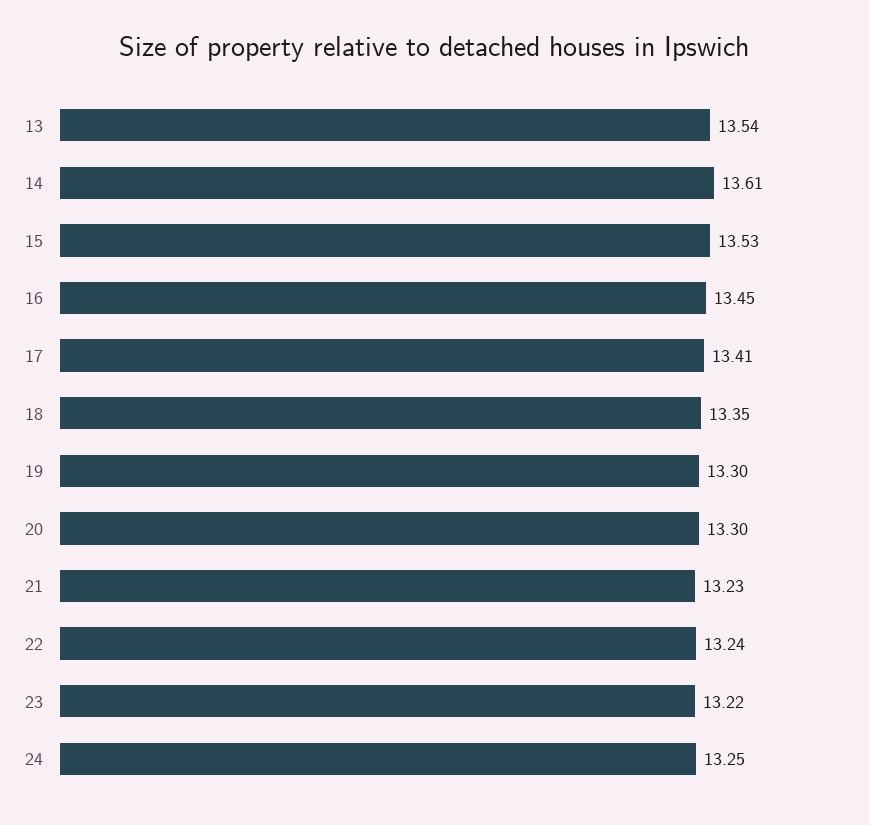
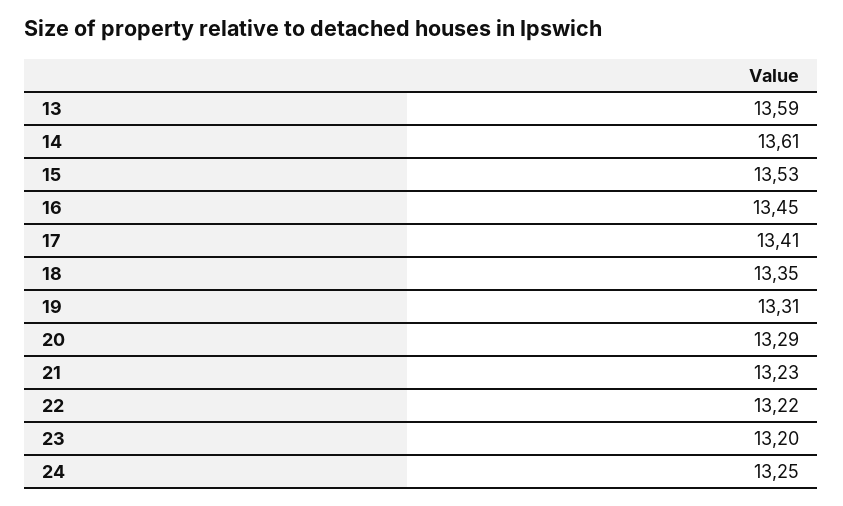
  {
-   "13": 13.54,
+   "13": 13.59,
    "14": 13.61,
    "15": 13.53,
    "16": 13.45,
    "17": 13.41,
    "18": 13.35,
-   "19": 13.3,
+   "19": 13.31,
-   "20": 13.3,
+   "20": 13.29,
    "21": 13.23,
-   "22": 13.24,
+   "22": 13.22,
-   "23": 13.22,
+   "23": 13.2,
    "24": 13.25
  }

